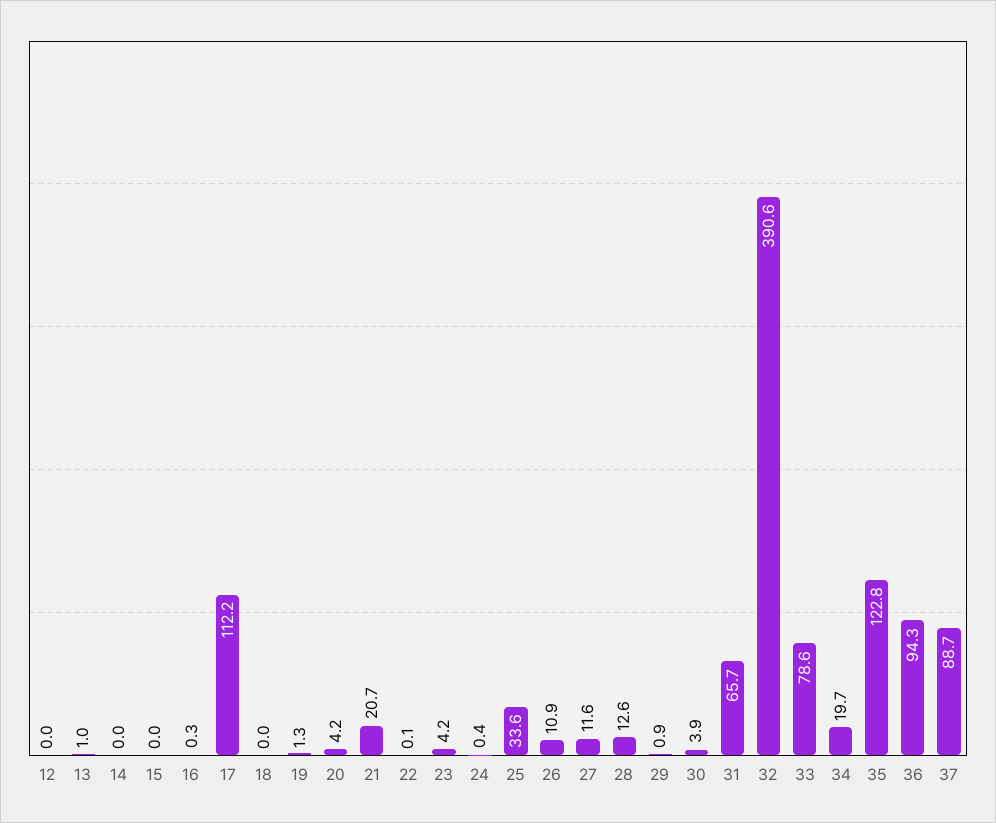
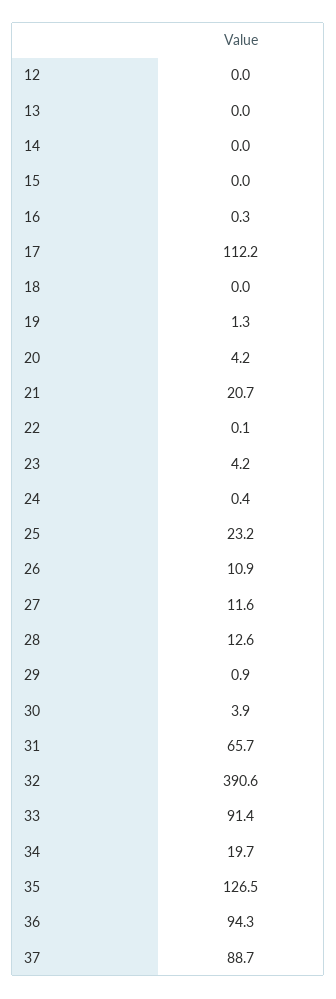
  {
    "12": 0,
-   "13": 1,
+   "13": 0,
    "14": 0,
    "15": 0,
    "16": 0.3,
    "17": 112.2,
    "18": 0,
    "19": 1.3,
    "20": 4.2,
    "21": 20.7,
    "22": 0.1,
    "23": 4.2,
    "24": 0.4,
-   "25": 33.6,
+   "25": 23.2,
    "26": 10.9,
    "27": 11.6,
    "28": 12.6,
    "29": 0.9,
    "30": 3.9,
    "31": 65.7,
    "32": 390.6,
-   "33": 78.6,
+   "33": 91.4,
    "34": 19.7,
-   "35": 122.8,
+   "35": 126.5,
    "36": 94.3,
    "37": 88.7
  }

